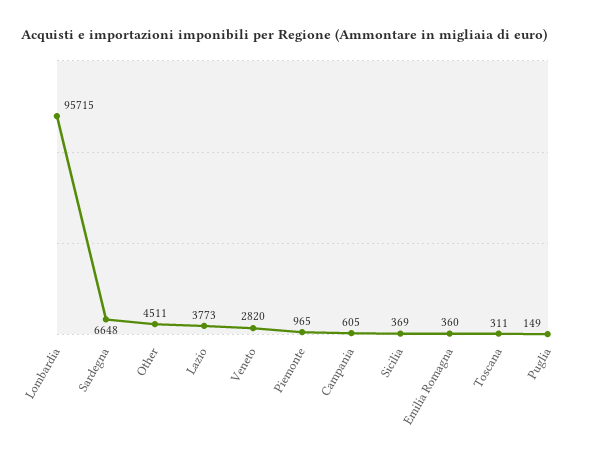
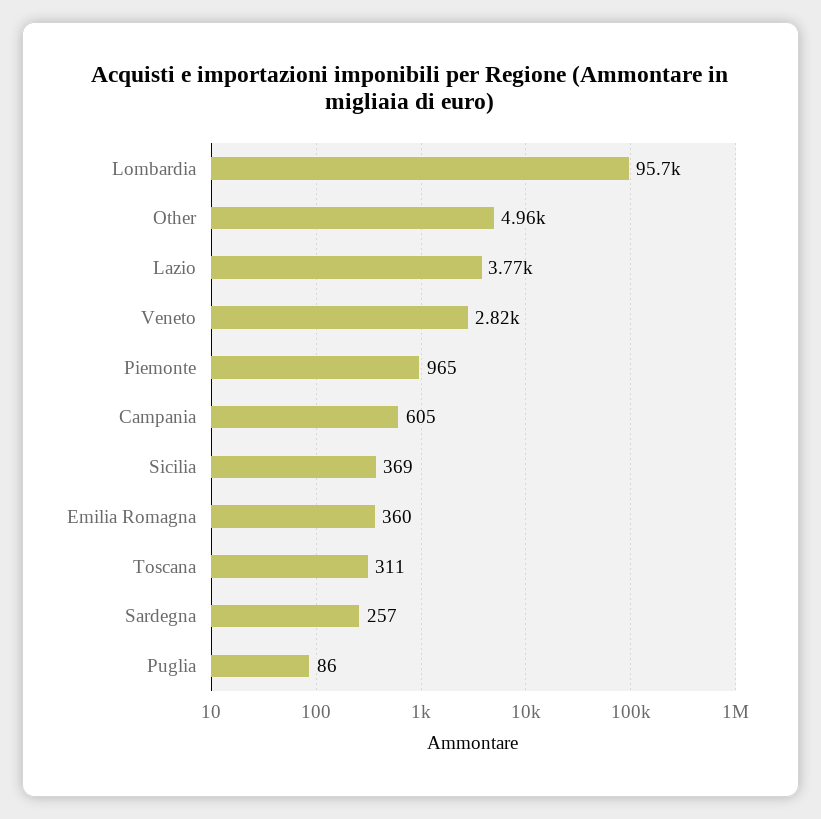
  {
    "Lombardia": 95715,
-   "Sardegna": 6648,
+   "Sardegna": 257,
-   "Other": 4511,
+   "Other": 4960,
    "Lazio": 3773,
    "Veneto": 2820,
    "Piemonte": 965,
    "Campania": 605,
    "Sicilia": 369,
    "Emilia Romagna": 360,
    "Toscana": 311,
-   "Puglia": 149
+   "Puglia": 86
  }

